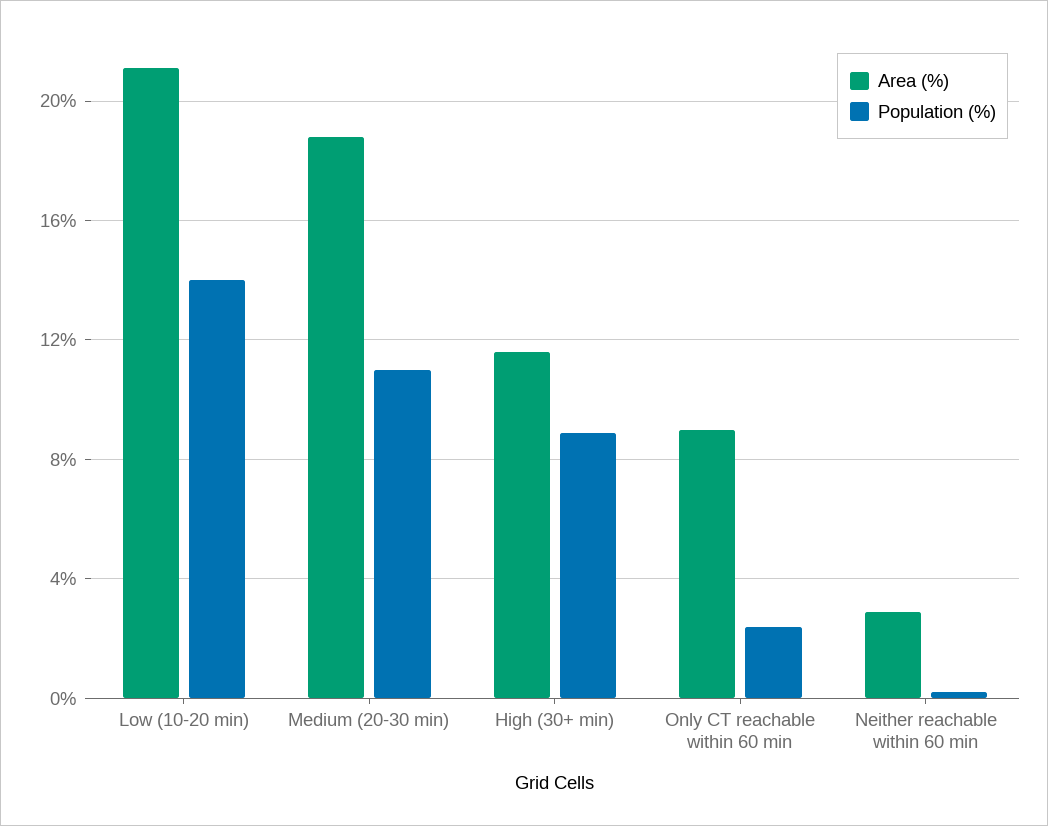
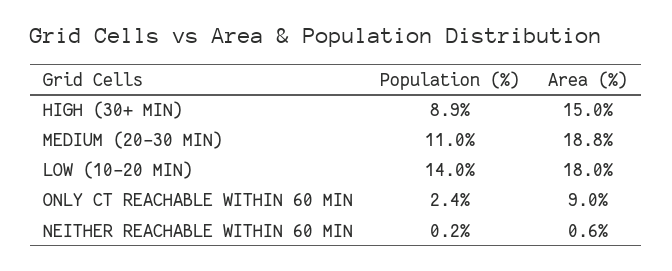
  {
    "Area (%)": {
-     "Low (10-20 min)": 21,
+     "Low (10-20 min)": 18,
      "Medium (20-30 min)": 18.8,
-     "High (30+ min)": 11.5,
+     "High (30+ min)": 15,
      "Only CT reachable within 60 min": 9,
-     "Neither reachable within 60 min": 3
+     "Neither reachable within 60 min": 0.6
    },
    "Population (%)": {
      "Low (10-20 min)": 14,
      "Medium (20-30 min)": 11,
      "High (30+ min)": 8.9,
      "Only CT reachable within 60 min": 2.4,
      "Neither reachable within 60 min": 0.2
    }
  }

